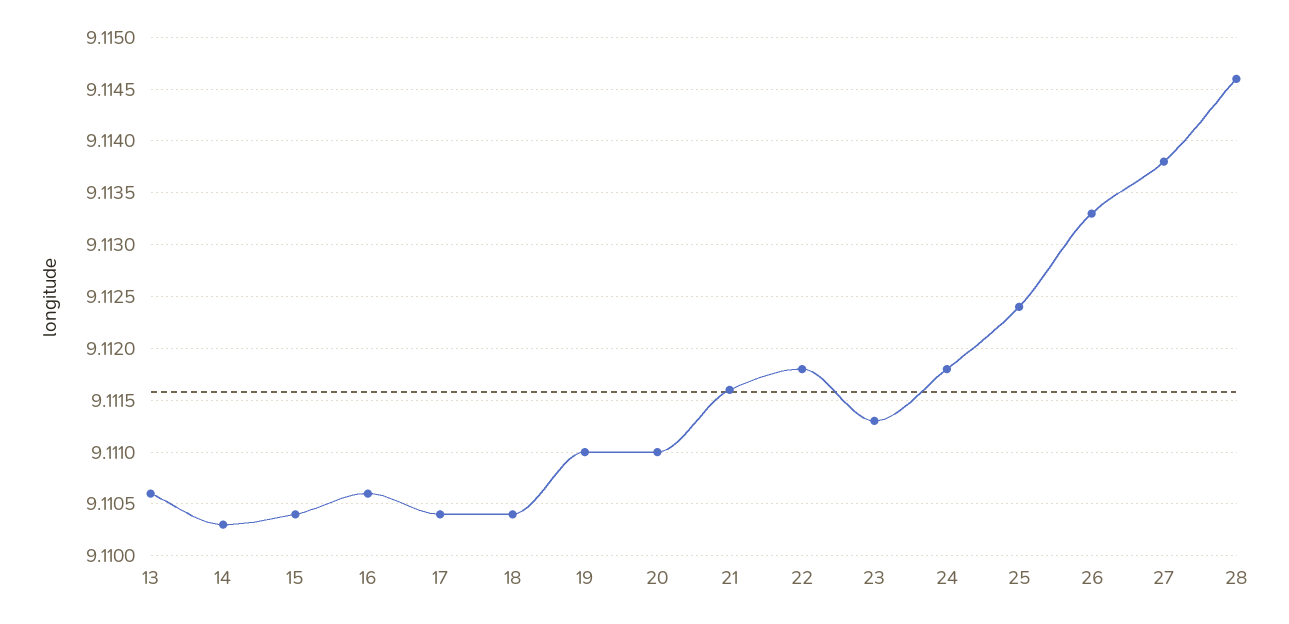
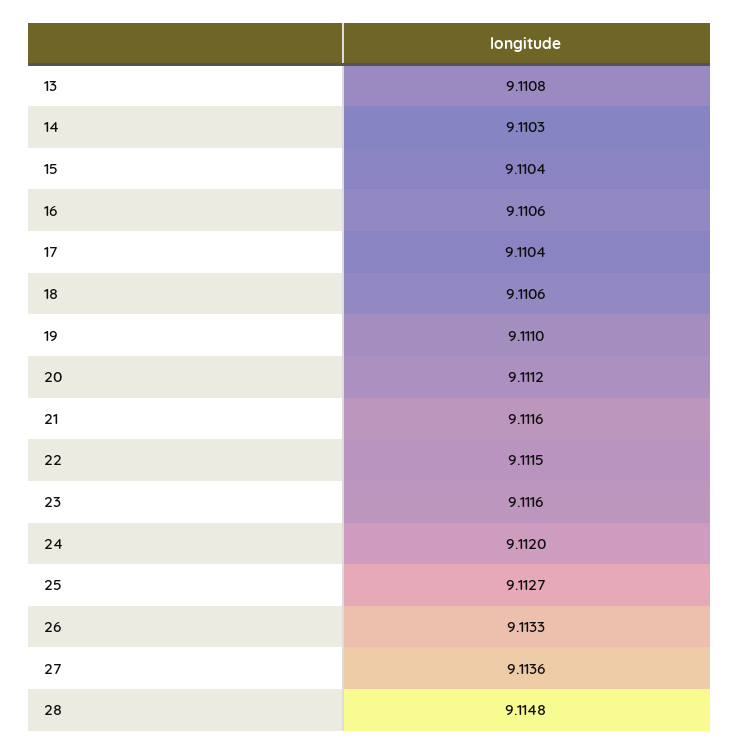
  {
-   "13": 9.1106,
+   "13": 9.1108,
    "14": 9.1103,
    "15": 9.1104,
    "16": 9.1106,
    "17": 9.1104,
-   "18": 9.1104,
+   "18": 9.1106,
    "19": 9.111,
-   "20": 9.111,
+   "20": 9.1112,
    "21": 9.1116,
-   "22": 9.1118,
+   "22": 9.1115,
-   "23": 9.1113,
+   "23": 9.1116,
-   "24": 9.1118,
+   "24": 9.112,
-   "25": 9.1124,
+   "25": 9.1127,
    "26": 9.1133,
-   "27": 9.1138,
+   "27": 9.1136,
-   "28": 9.1146
+   "28": 9.1148
  }

